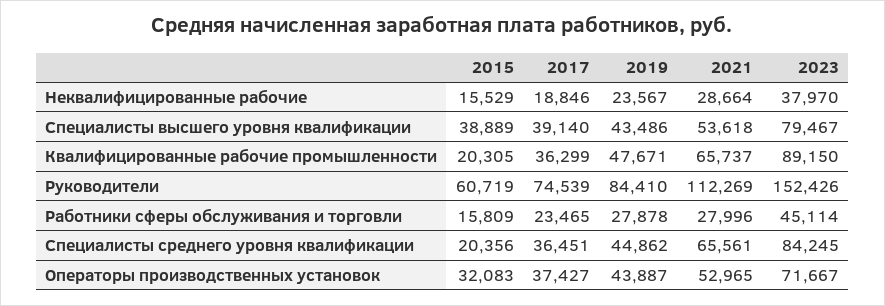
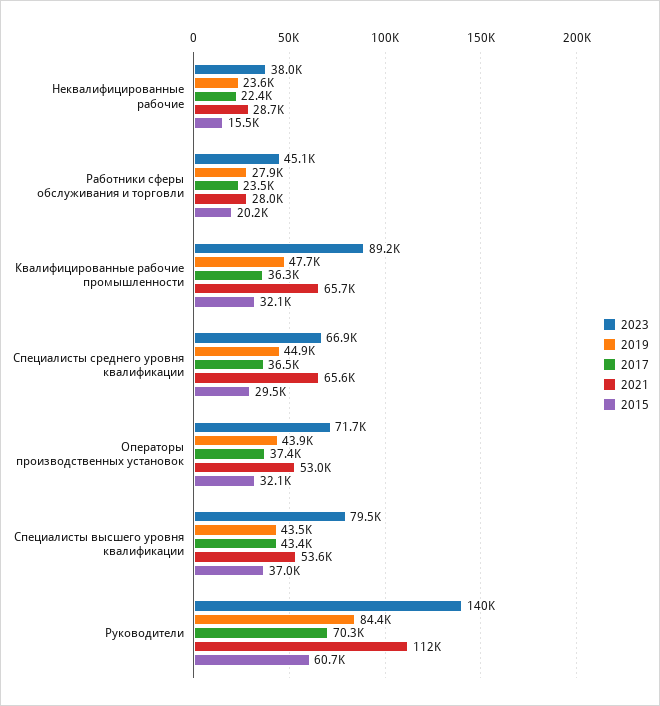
  {
    "2015": {
      "Неквалифицированные рабочие": 15529,
-     "Специалисты высшего уровня квалификации": 38889,
+     "Специалисты высшего уровня квалификации": 37000,
-     "Квалифицированные рабочие промышленности": 20305,
+     "Квалифицированные рабочие промышленности": 32100,
      "Руководители": 60719,
-     "Работники сферы обслуживания и торговли": 15809,
+     "Работники сферы обслуживания и торговли": 20200,
-     "Специалисты среднего уровня квалификации": 20356,
+     "Специалисты среднего уровня квалификации": 29500,
      "Операторы производственных установок": 32083
    },
    "2017": {
-     "Неквалифицированные рабочие": 18846,
+     "Неквалифицированные рабочие": 22400,
-     "Специалисты высшего уровня квалификации": 39140,
+     "Специалисты высшего уровня квалификации": 43400,
      "Квалифицированные рабочие промышленности": 36299,
-     "Руководители": 74539,
+     "Руководители": 70300,
      "Работники сферы обслуживания и торговли": 23465,
      "Специалисты среднего уровня квалификации": 36451,
      "Операторы производственных установок": 37427
    },
    "2019": {
      "Неквалифицированные рабочие": 23567,
      "Специалисты высшего уровня квалификации": 43486,
      "Квалифицированные рабочие промышленности": 47671,
      "Руководители": 84410,
      "Работники сферы обслуживания и торговли": 27878,
      "Специалисты среднего уровня квалификации": 44862,
      "Операторы производственных установок": 43887
    },
    "2021": {
      "Неквалифицированные рабочие": 28664,
      "Специалисты высшего уровня квалификации": 53618,
      "Квалифицированные рабочие промышленности": 65737,
      "Руководители": 112269,
      "Работники сферы обслуживания и торговли": 27996,
      "Специалисты среднего уровня квалификации": 65561,
      "Операторы производственных установок": 52965
    },
    "2023": {
      "Неквалифицированные рабочие": 37970,
      "Специалисты высшего уровня квалификации": 79467,
      "Квалифицированные рабочие промышленности": 89150,
-     "Руководители": 152426,
+     "Руководители": 140000,
      "Работники сферы обслуживания и торговли": 45114,
-     "Специалисты среднего уровня квалификации": 84245,
+     "Специалисты среднего уровня квалификации": 66900,
      "Операторы производственных установок": 71667
    }
  }

